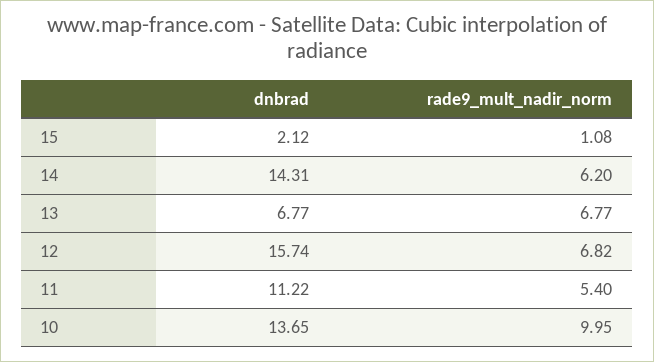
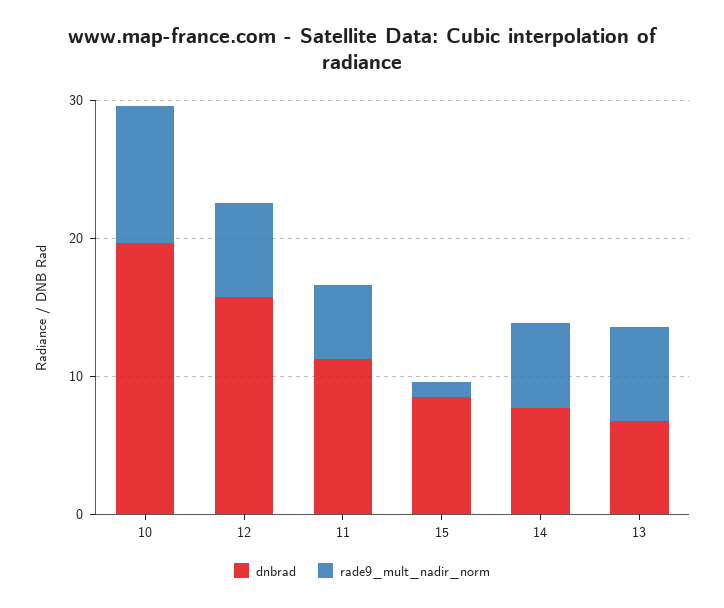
  {
    "dnbrad": {
-     "15": 2.12,
+     "15": 8,
-     "14": 14.31,
+     "14": 8,
      "13": 6.77,
      "12": 15.74,
      "11": 11.22,
-     "10": 13.65
+     "10": 20
    },
    "rade9_mult_nadir_norm": {
      "15": 1.08,
      "14": 6.2,
      "13": 6.77,
      "12": 6.82,
      "11": 5.4,
      "10": 9.95
    }
  }

